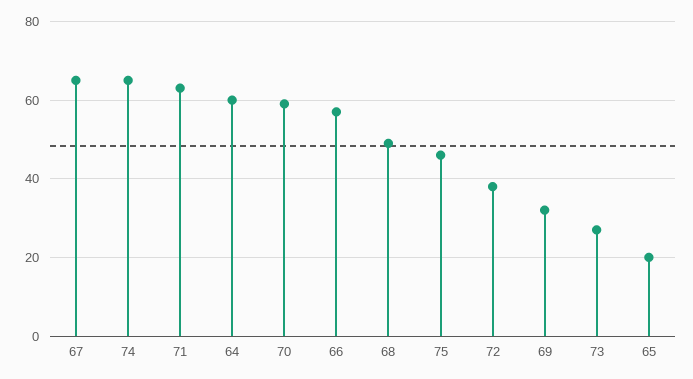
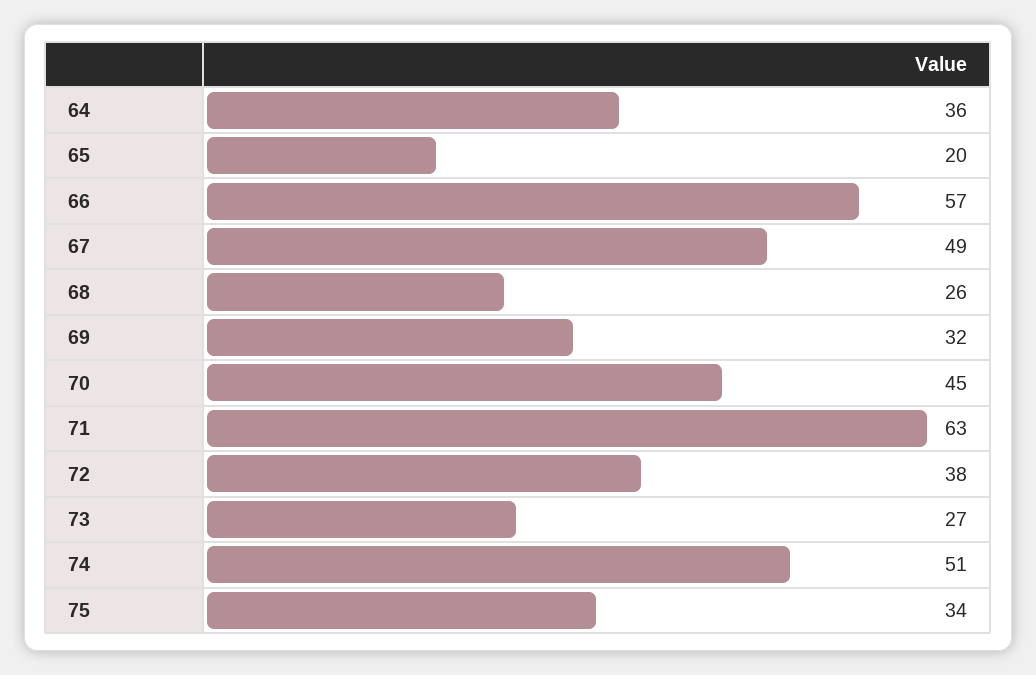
  {
-   "67": 65,
+   "67": 49,
-   "74": 65,
+   "74": 51,
    "71": 63,
-   "64": 60,
+   "64": 36,
-   "70": 60,
+   "70": 45,
    "66": 57,
-   "68": 50,
+   "68": 26,
-   "75": 45,
+   "75": 34,
    "72": 38,
    "69": 32,
    "73": 27,
    "65": 20
  }

